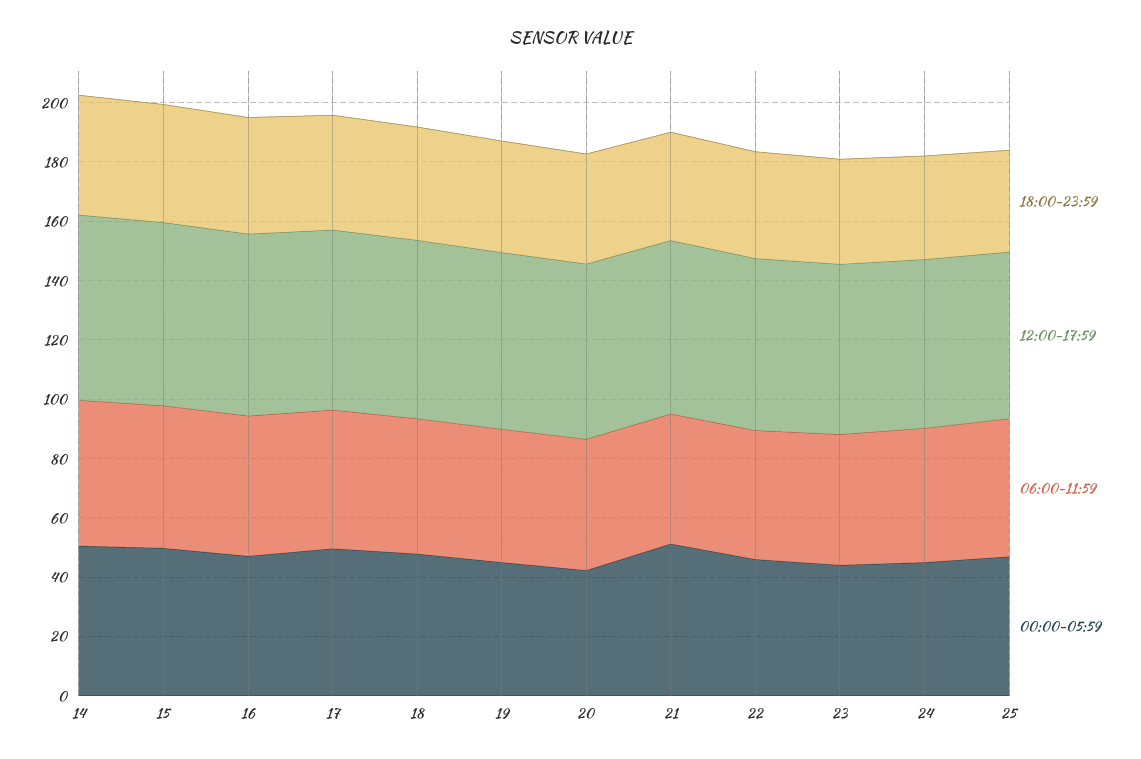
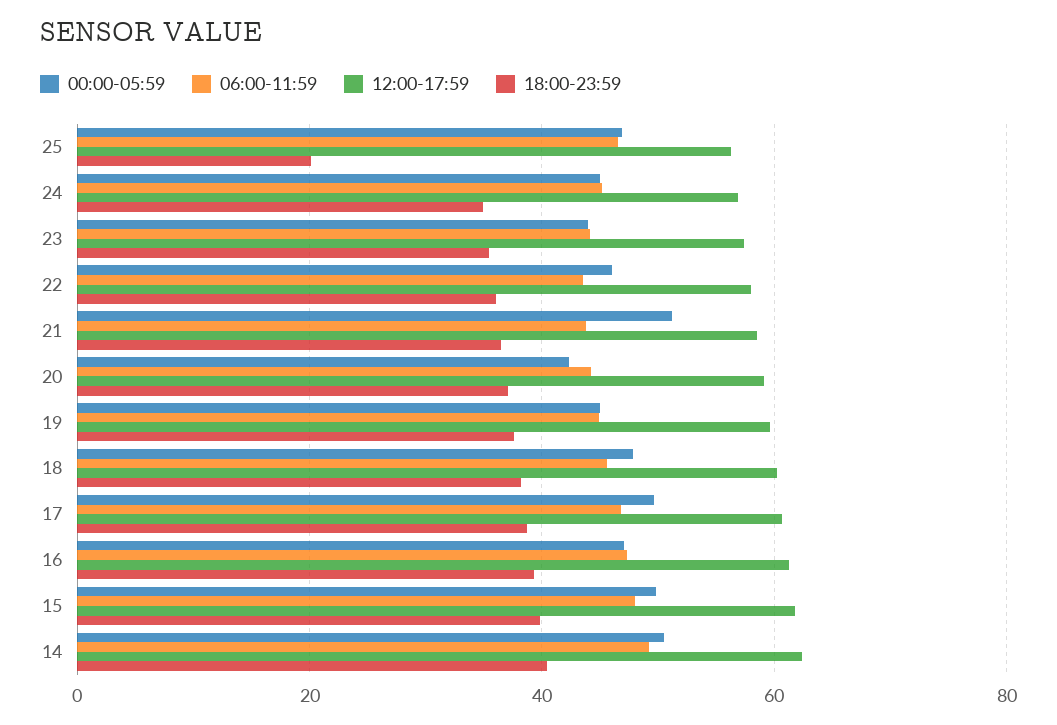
  {
    "18:00-23:59": {
      "14": 40,
      "15": 40,
      "16": 40,
      "17": 38,
      "18": 38,
      "19": 38,
      "20": 38,
      "21": 36,
      "22": 36,
      "23": 36,
      "24": 34,
-     "25": 35
+     "25": 20
    },
    "12:00-17:59": {
      "14": 62,
      "15": 62,
      "16": 62,
      "17": 60,
      "18": 60,
      "19": 60,
      "20": 60,
      "21": 58,
      "22": 58,
      "23": 58,
      "24": 56,
      "25": 56
    },
    "06:00-11:59": {
      "14": 50,
      "15": 48,
      "16": 48,
      "17": 46,
      "18": 46,
      "19": 44,
      "20": 44,
      "21": 44,
      "22": 44,
      "23": 44,
      "24": 46,
      "25": 46
    },
    "00:00-05:59": {
      "14": 50,
      "15": 50,
      "16": 48,
      "17": 50,
      "18": 48,
      "19": 46,
      "20": 42,
      "21": 52,
      "22": 46,
      "23": 44,
      "24": 46,
      "25": 46
    }
  }

